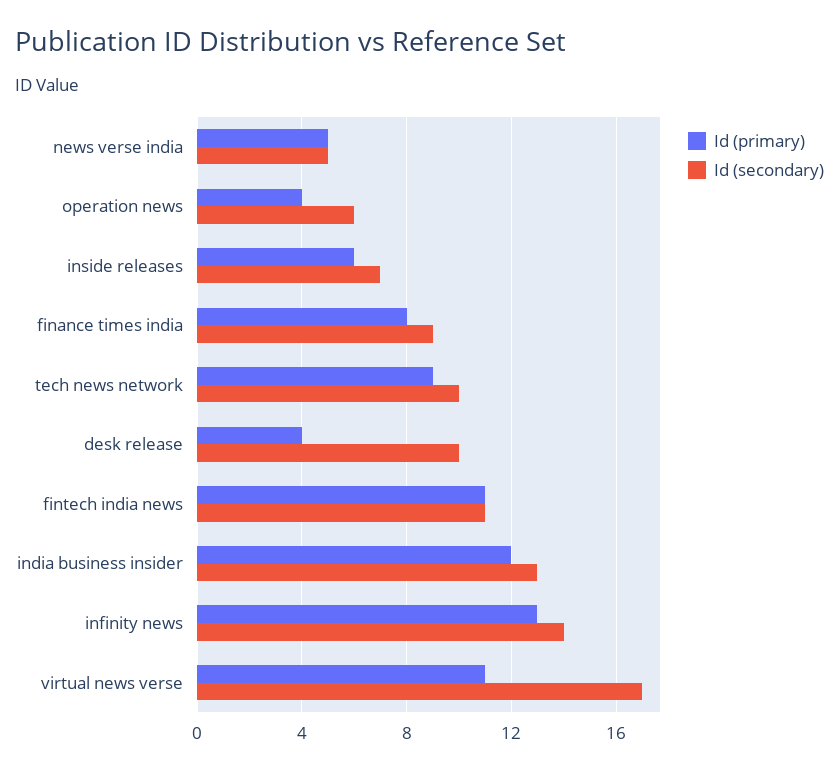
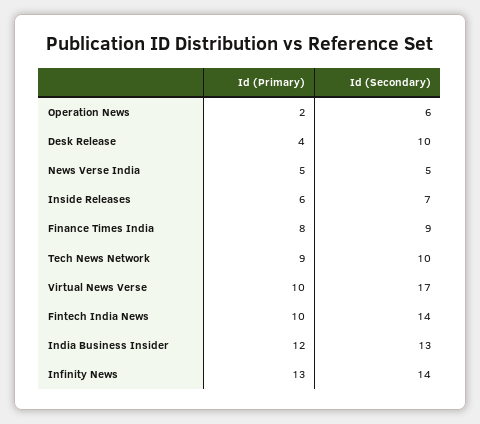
  {
    "Id (primary)": {
      "news verse india": 5,
-     "operation news": 4,
+     "operation news": 2,
      "inside releases": 6,
      "finance times india": 8,
      "tech news network": 9,
      "desk release": 4,
-     "fintech india news": 11,
+     "fintech india news": 10,
      "india business insider": 12,
      "infinity news": 13,
-     "virtual news verse": 11
+     "virtual news verse": 10
    },
    "Id (secondary)": {
      "news verse india": 5,
      "operation news": 6,
      "inside releases": 7,
      "finance times india": 9,
      "tech news network": 10,
      "desk release": 10,
-     "fintech india news": 11,
+     "fintech india news": 14,
      "india business insider": 13,
      "infinity news": 14,
      "virtual news verse": 17
    }
  }

